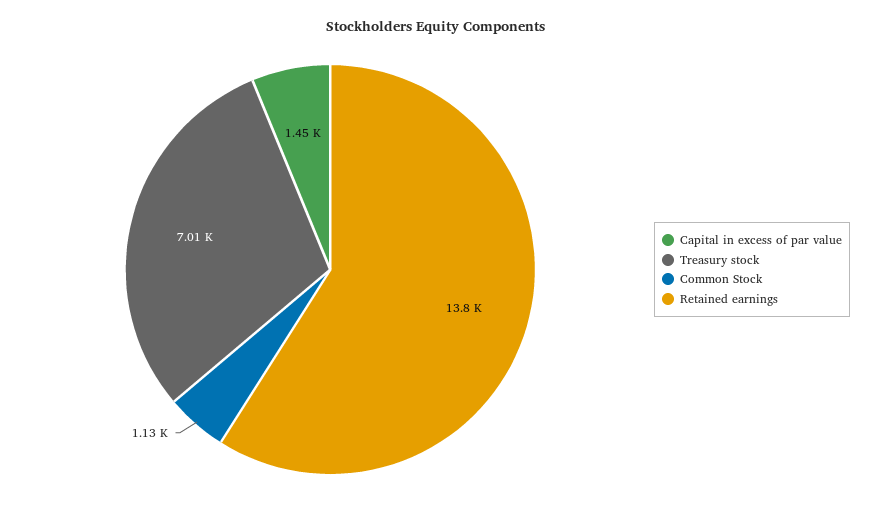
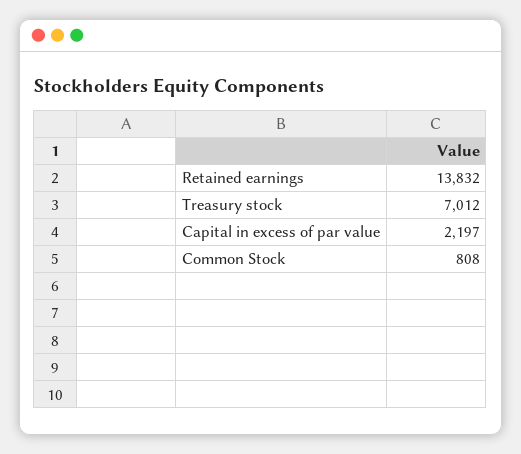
  {
-   "Capital in excess of par value": 1450,
+   "Capital in excess of par value": 2197,
    "Treasury stock": 7012,
-   "Common Stock": 1130,
+   "Common Stock": 808,
    "Retained earnings": 13832
  }

